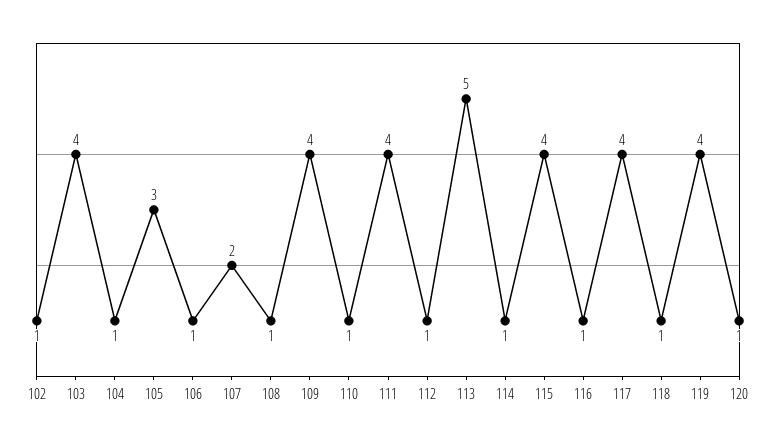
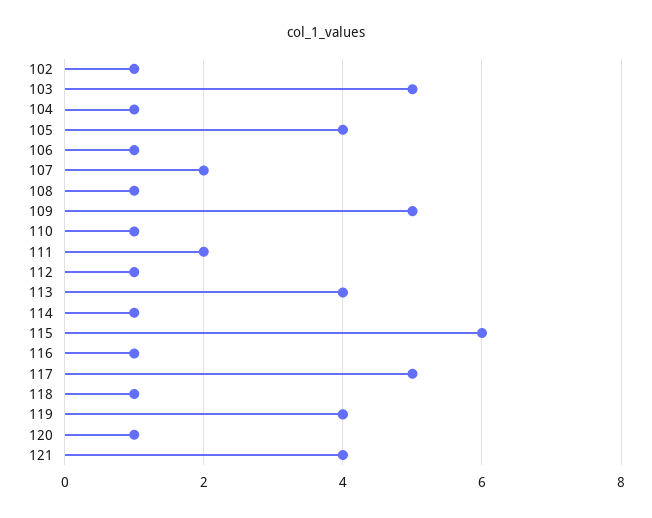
  {
    "102": 1,
-   "103": 4,
+   "103": 5,
    "104": 1,
-   "105": 3,
+   "105": 4,
    "106": 1,
    "107": 2,
    "108": 1,
-   "109": 4,
+   "109": 5,
    "110": 1,
-   "111": 4,
+   "111": 2,
    "112": 1,
-   "113": 5,
+   "113": 4,
    "114": 1,
-   "115": 4,
+   "115": 6,
    "116": 1,
-   "117": 4,
+   "117": 5,
    "118": 1,
    "119": 4,
-   "120": 1
+   "120": 1,
+   "121": 4
  }

